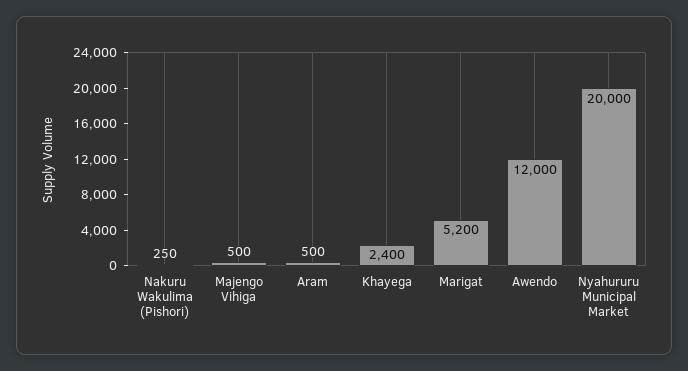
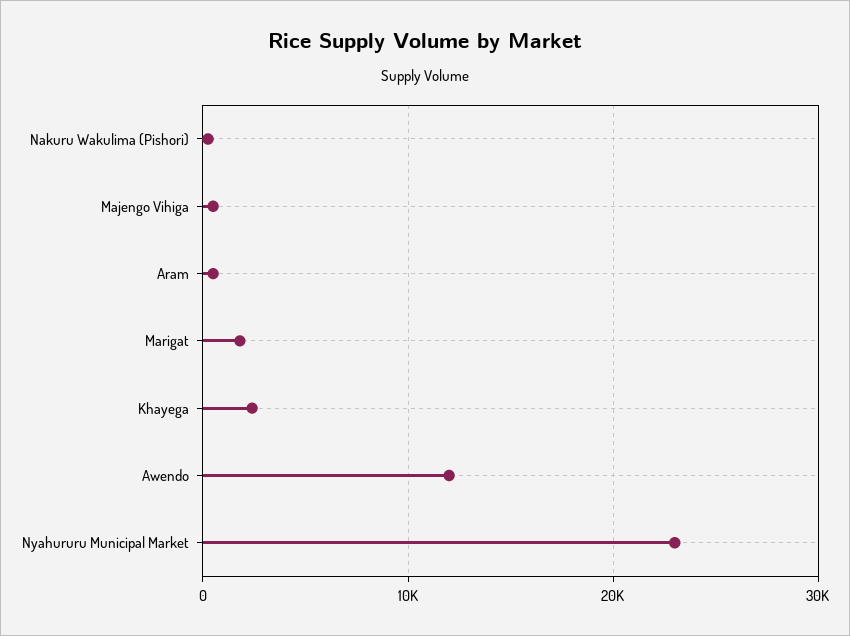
  {
    "Nakuru Wakulima (Pishori)": 250,
    "Majengo Vihiga": 500,
    "Aram": 500,
    "Khayega": 2400,
-   "Marigat": 5200,
+   "Marigat": 2000,
    "Awendo": 12000,
-   "Nyahururu Municipal Market": 20000
+   "Nyahururu Municipal Market": 23000
  }

